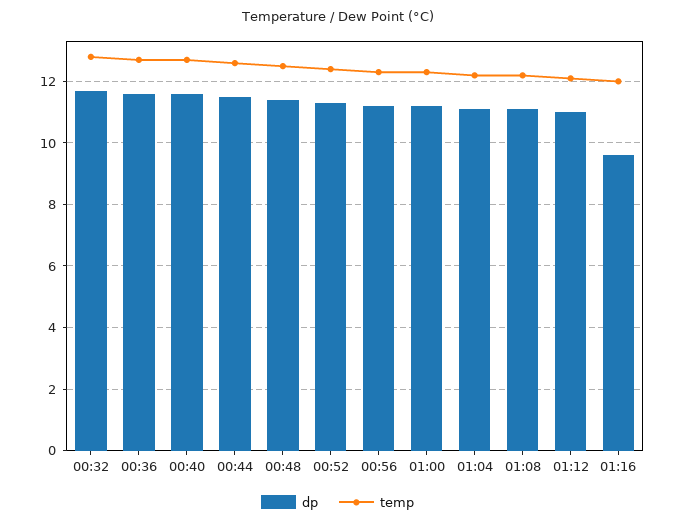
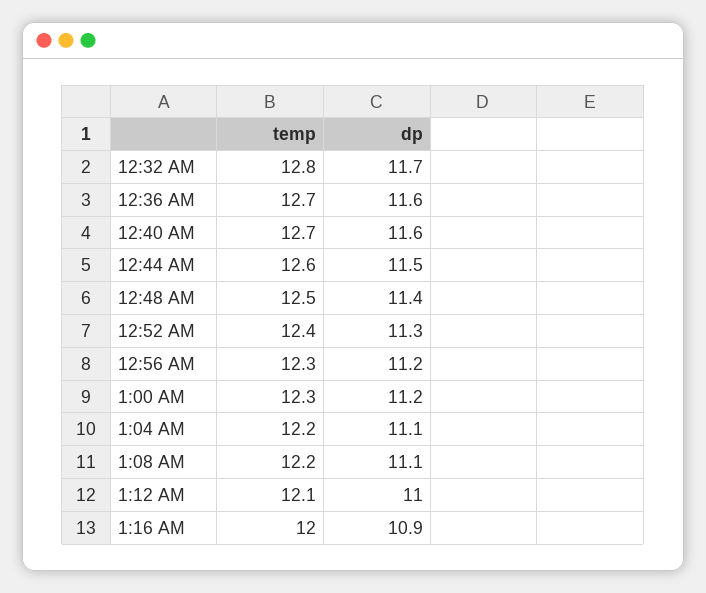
  {
    "dp": {
      "00:32": 11.7,
      "00:36": 11.6,
      "00:40": 11.6,
      "00:44": 11.5,
      "00:48": 11.4,
      "00:52": 11.3,
      "00:56": 11.2,
      "01:00": 11.2,
      "01:04": 11.1,
      "01:08": 11.1,
      "01:12": 11,
-     "01:16": 9.5
+     "01:16": 10.9
    },
    "temp": {
      "00:32": 12.8,
      "00:36": 12.7,
      "00:40": 12.7,
      "00:44": 12.6,
      "00:48": 12.5,
      "00:52": 12.4,
      "00:56": 12.3,
      "01:00": 12.3,
      "01:04": 12.2,
      "01:08": 12.2,
      "01:12": 12.1,
      "01:16": 12
    }
  }

